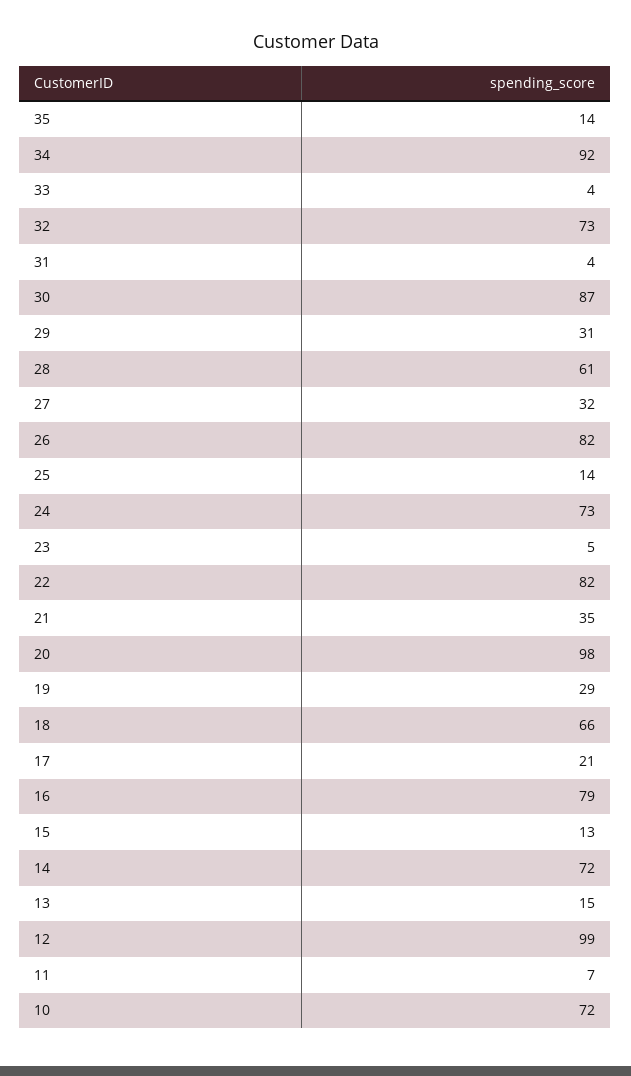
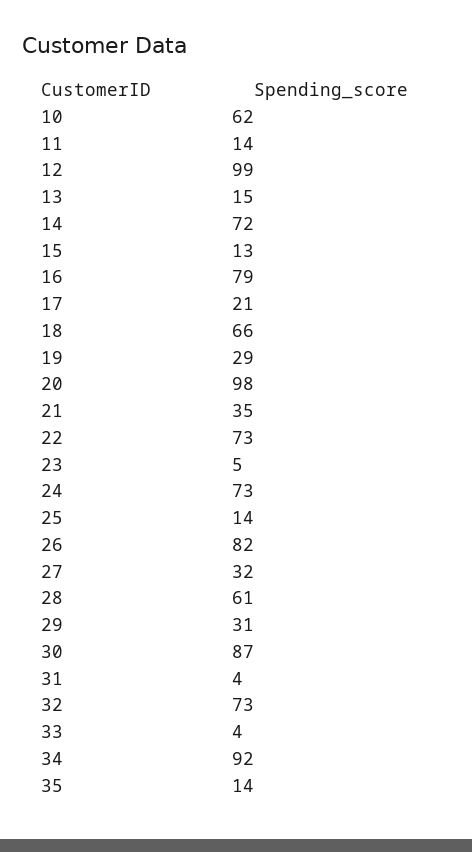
  {
    "35": 14,
    "34": 92,
    "33": 4,
    "32": 73,
    "31": 4,
    "30": 87,
    "29": 31,
    "28": 61,
    "27": 32,
    "26": 82,
    "25": 14,
    "24": 73,
    "23": 5,
-   "22": 82,
+   "22": 73,
    "21": 35,
    "20": 98,
    "19": 29,
    "18": 66,
    "17": 21,
    "16": 79,
    "15": 13,
    "14": 72,
    "13": 15,
    "12": 99,
-   "11": 7,
+   "11": 14,
-   "10": 72
+   "10": 62
  }

